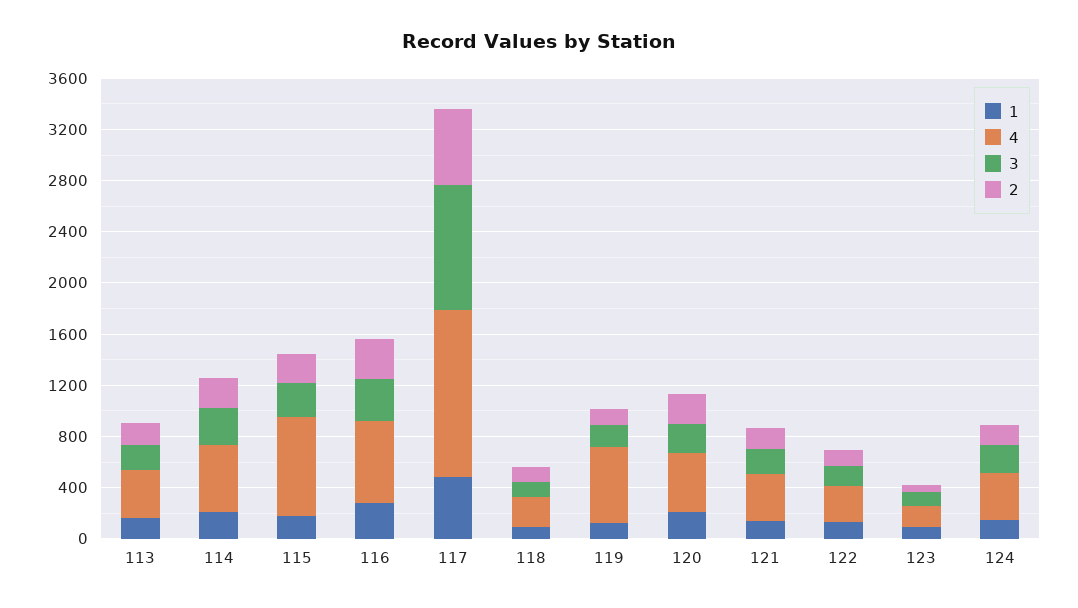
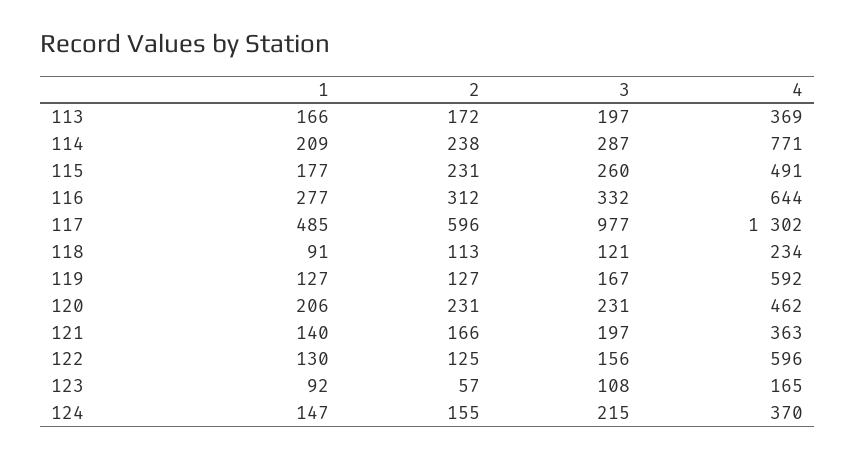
  {
    "1": {
      "113": 166,
      "114": 209,
      "115": 177,
      "116": 277,
      "117": 485,
      "118": 91,
      "119": 127,
      "120": 206,
      "121": 140,
      "122": 130,
      "123": 92,
      "124": 147
    },
    "4": {
      "113": 369,
-     "114": 500,
+     "114": 771,
-     "115": 800,
+     "115": 491,
      "116": 644,
      "117": 1302,
      "118": 234,
      "119": 592,
      "120": 462,
      "121": 363,
-     "122": 300,
+     "122": 596,
      "123": 165,
      "124": 370
    },
    "3": {
      "113": 197,
      "114": 287,
      "115": 260,
      "116": 332,
      "117": 977,
      "118": 121,
      "119": 167,
      "120": 231,
      "121": 197,
      "122": 156,
      "123": 108,
      "124": 215
    },
    "2": {
      "113": 172,
      "114": 238,
      "115": 231,
      "116": 312,
      "117": 596,
      "118": 113,
      "119": 127,
      "120": 231,
      "121": 166,
      "122": 125,
      "123": 57,
      "124": 155
    }
  }

